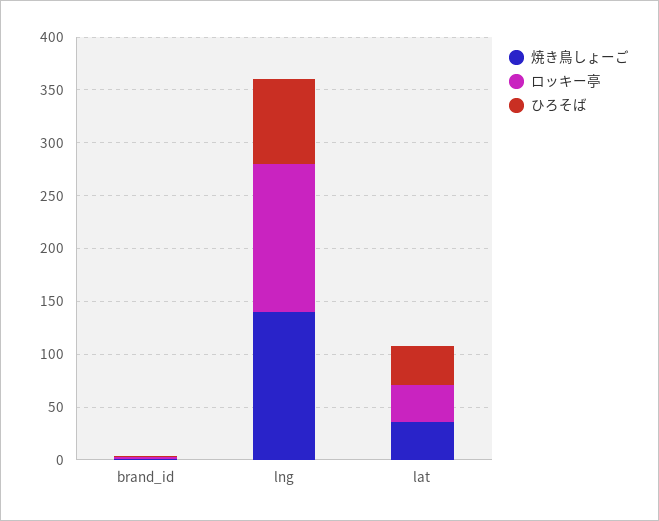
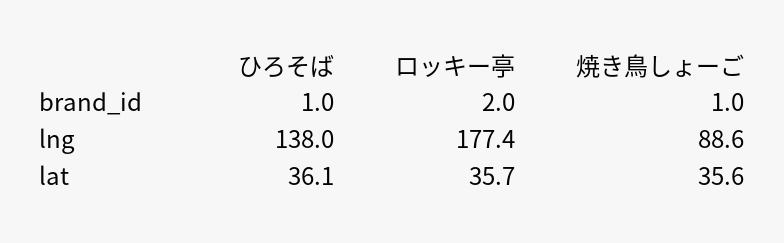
  {
    "焼き鳥しょーご": {
      "brand_id": 1,
-     "lng": 140,
+     "lng": 88.6,
      "lat": 35.6
    },
    "ロッキー亭": {
      "brand_id": 2,
-     "lng": 140,
+     "lng": 177.4,
      "lat": 35.7
    },
    "ひろそば": {
      "brand_id": 1,
-     "lng": 80,
+     "lng": 138,
      "lat": 36.1
    }
  }

